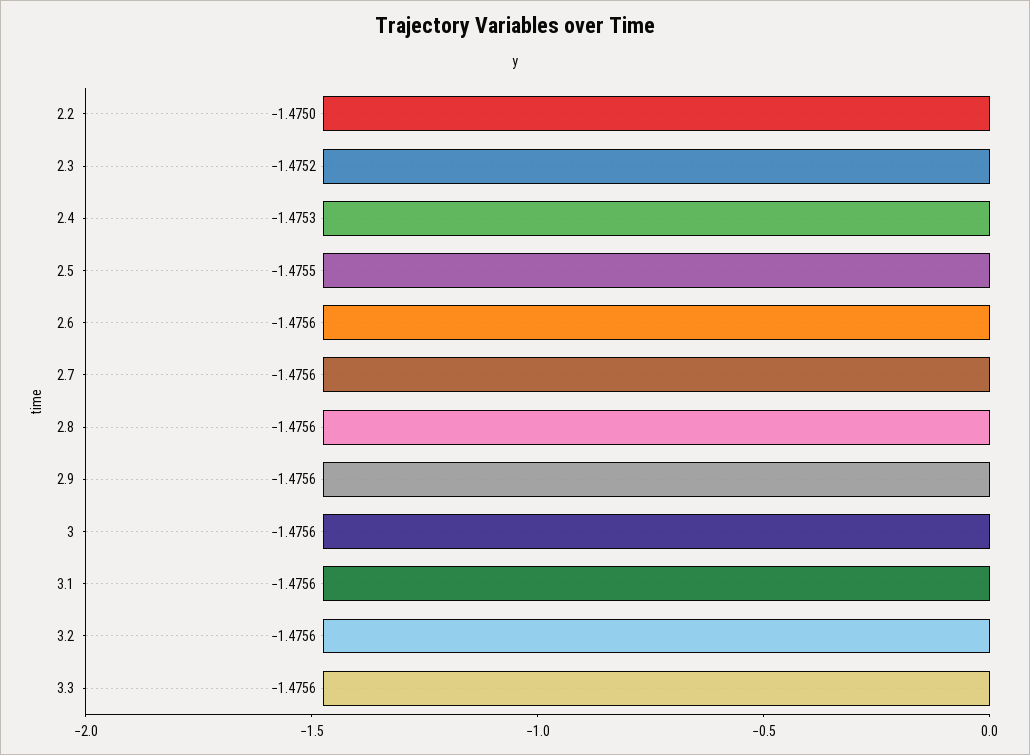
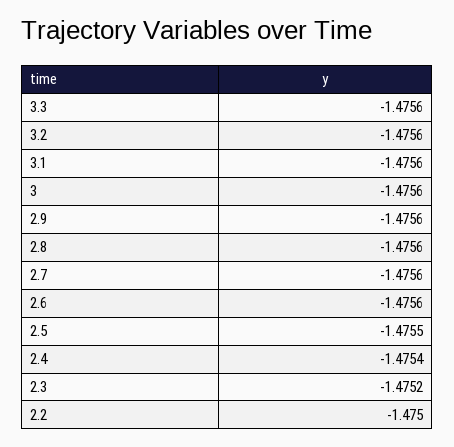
  {
    "2.2": -1.475,
    "2.3": -1.4752,
-   "2.4": -1.4753,
+   "2.4": -1.4754,
    "2.5": -1.4755,
    "2.6": -1.4756,
    "2.7": -1.4756,
    "2.8": -1.4756,
    "2.9": -1.4756,
    "3": -1.4756,
    "3.1": -1.4756,
    "3.2": -1.4756,
    "3.3": -1.4756
  }

